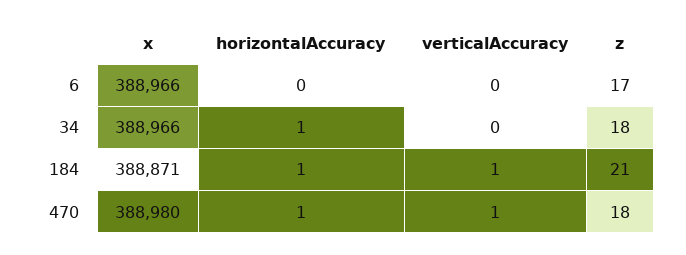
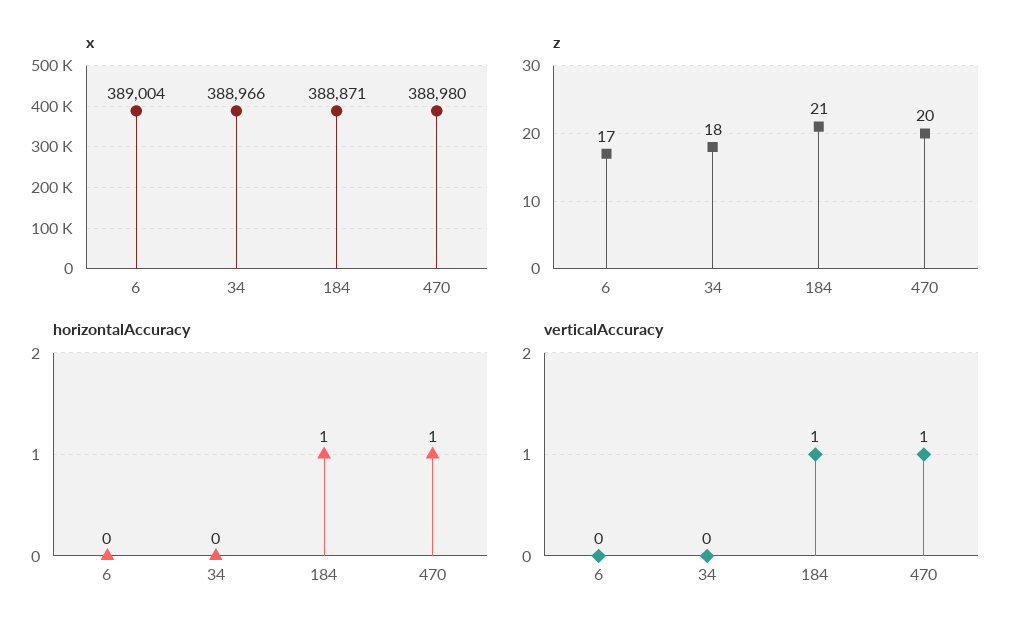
  {
    "x": {
-     "6": 388966,
+     "6": 389004,
      "34": 388966,
      "184": 388871,
      "470": 388980
    },
    "horizontalAccuracy": {
      "6": 0,
-     "34": 1,
+     "34": 0,
      "184": 1,
      "470": 1
    },
    "verticalAccuracy": {
      "6": 0,
      "34": 0,
      "184": 1,
      "470": 1
    },
    "z": {
      "6": 17,
      "34": 18,
      "184": 21,
-     "470": 18
+     "470": 20
    }
  }

